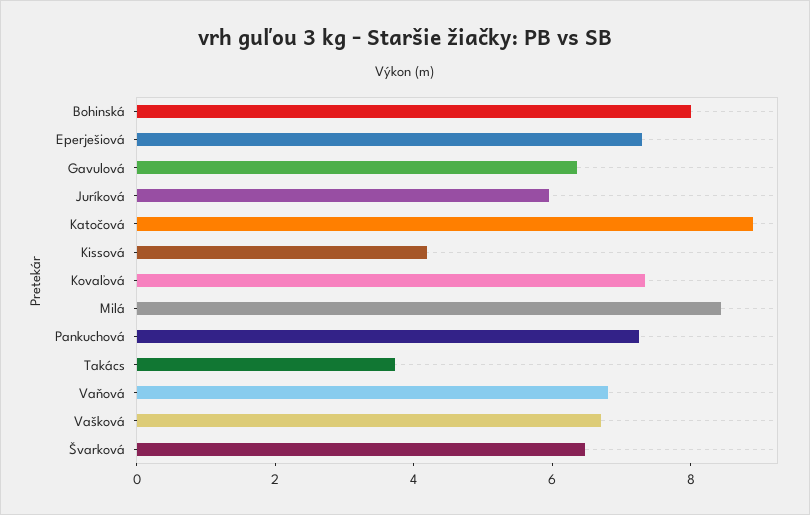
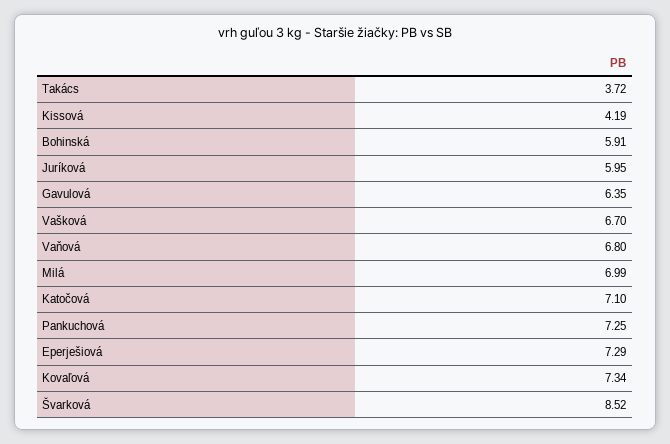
  {
-   "Bohinská": 8,
+   "Bohinská": 5.91,
    "Eperješiová": 7.29,
    "Gavulová": 6.35,
    "Juríková": 5.95,
-   "Katočová": 9,
+   "Katočová": 7.1,
    "Kissová": 4.19,
    "Kovaľová": 7.34,
-   "Milá": 8.5,
+   "Milá": 6.99,
    "Pankuchová": 7.25,
    "Takács": 3.72,
    "Vaňová": 6.8,
    "Vašková": 6.7,
-   "Švarková": 6.5
+   "Švarková": 8.52
  }

